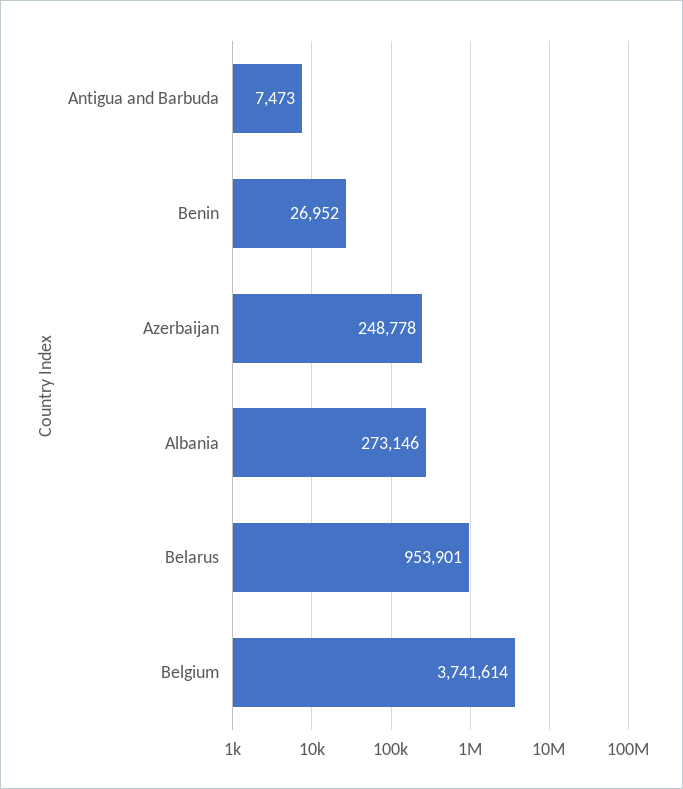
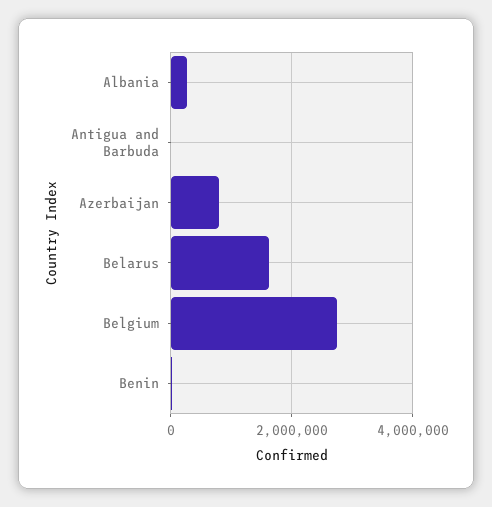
  {
    "Antigua and Barbuda": 7473,
    "Benin": 26952,
-   "Azerbaijan": 248778,
+   "Azerbaijan": 800000,
    "Albania": 273146,
-   "Belarus": 953901,
+   "Belarus": 1600000,
-   "Belgium": 3741614
+   "Belgium": 2800000
  }

